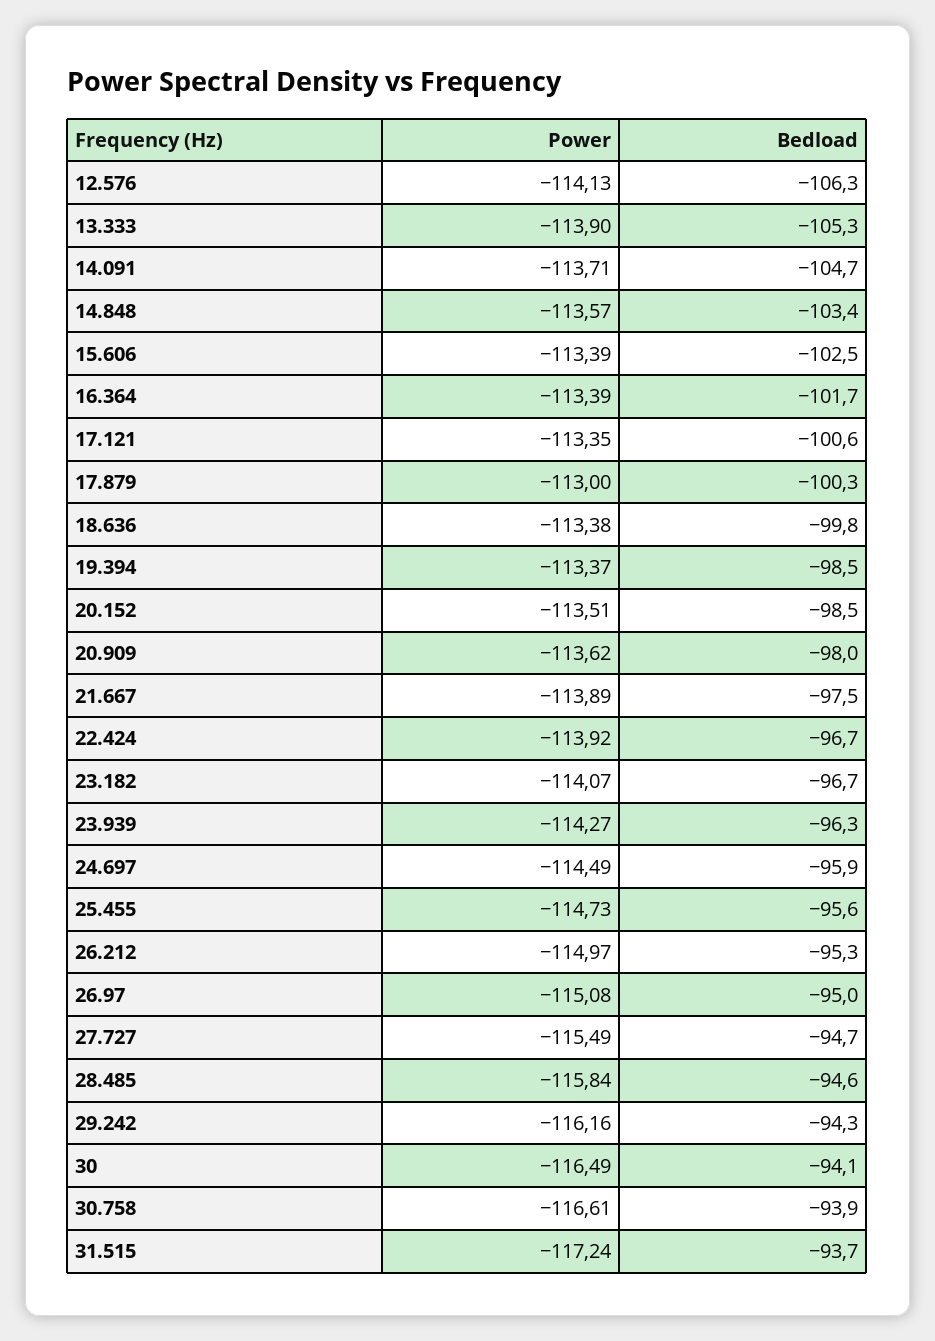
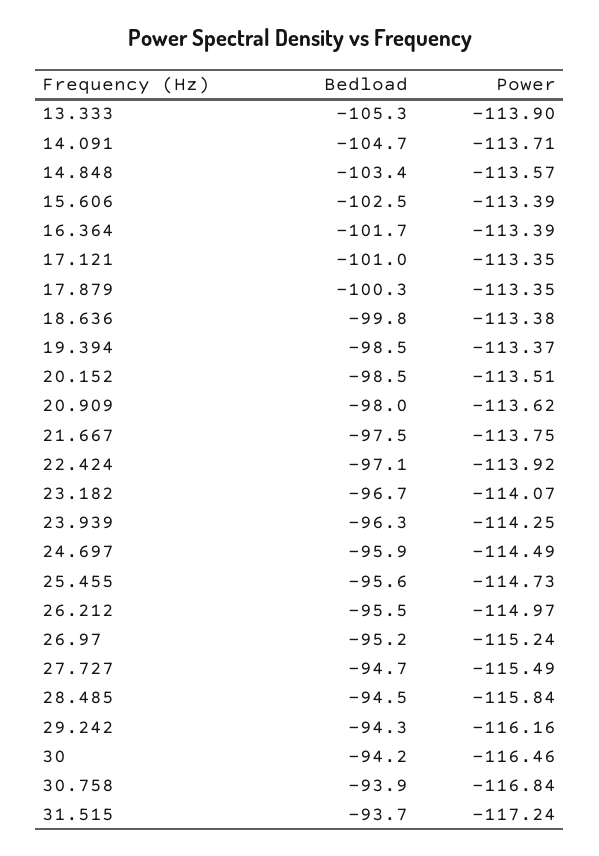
  {
    "Power": {
-     "12.576": -114.13,
      "13.333": -113.9,
      "14.091": -113.71,
      "14.848": -113.57,
      "15.606": -113.39,
      "16.364": -113.39,
      "17.121": -113.35,
-     "17.879": -113,
+     "17.879": -113.35,
      "18.636": -113.38,
      "19.394": -113.37,
      "20.152": -113.51,
      "20.909": -113.62,
-     "21.667": -113.89,
+     "21.667": -113.75,
      "22.424": -113.92,
      "23.182": -114.07,
-     "23.939": -114.27,
+     "23.939": -114.25,
      "24.697": -114.49,
      "25.455": -114.73,
      "26.212": -114.97,
-     "26.97": -115.08,
+     "26.97": -115.24,
      "27.727": -115.49,
      "28.485": -115.84,
      "29.242": -116.16,
-     "30": -116.49,
+     "30": -116.46,
-     "30.758": -116.61,
+     "30.758": -116.84,
      "31.515": -117.24
    },
    "Bedload": {
-     "12.576": -106.3,
      "13.333": -105.3,
      "14.091": -104.7,
      "14.848": -103.4,
      "15.606": -102.5,
      "16.364": -101.7,
-     "17.121": -100.6,
+     "17.121": -101,
      "17.879": -100.3,
      "18.636": -99.8,
      "19.394": -98.5,
      "20.152": -98.5,
      "20.909": -98,
      "21.667": -97.5,
-     "22.424": -96.7,
+     "22.424": -97.1,
      "23.182": -96.7,
      "23.939": -96.3,
      "24.697": -95.9,
      "25.455": -95.6,
-     "26.212": -95.3,
+     "26.212": -95.5,
-     "26.97": -95,
+     "26.97": -95.2,
      "27.727": -94.7,
-     "28.485": -94.6,
+     "28.485": -94.5,
      "29.242": -94.3,
-     "30": -94.1,
+     "30": -94.2,
      "30.758": -93.9,
      "31.515": -93.7
    }
  }

